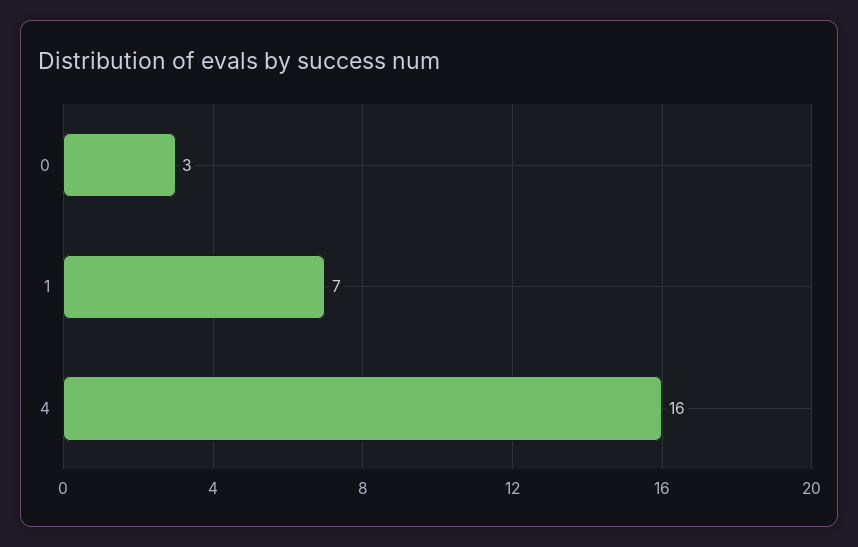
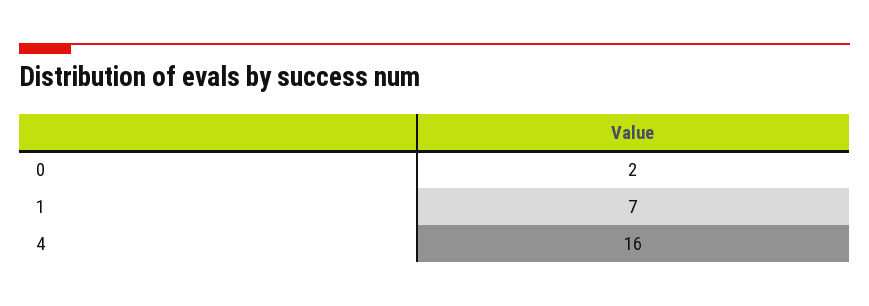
  {
-   "0": 3,
+   "0": 2,
    "1": 7,
    "4": 16
  }

